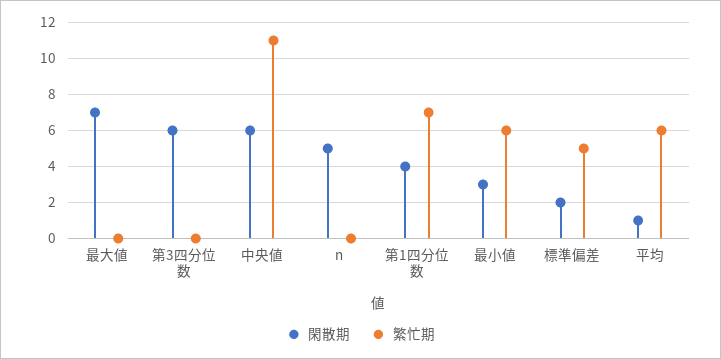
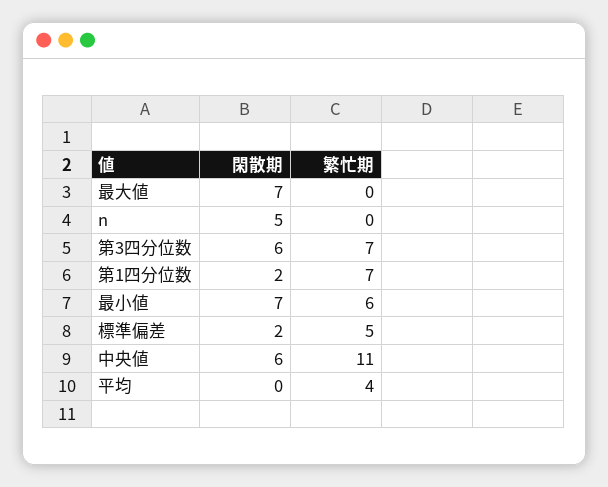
  {
    "閑散期": {
      "最大値": 7,
      "第3四分位数": 6,
      "中央値": 6,
      "n": 5,
-     "第1四分位数": 4,
+     "第1四分位数": 2,
-     "最小値": 3,
+     "最小値": 7,
      "標準偏差": 2,
-     "平均": 1
+     "平均": 0
    },
    "繁忙期": {
      "最大値": 0,
-     "第3四分位数": 0,
+     "第3四分位数": 7,
      "中央値": 11,
      "n": 0,
      "第1四分位数": 7,
      "最小値": 6,
      "標準偏差": 5,
-     "平均": 6
+     "平均": 4
    }
  }

